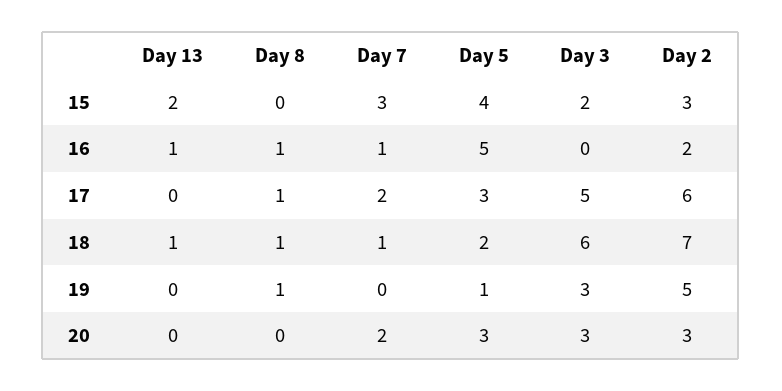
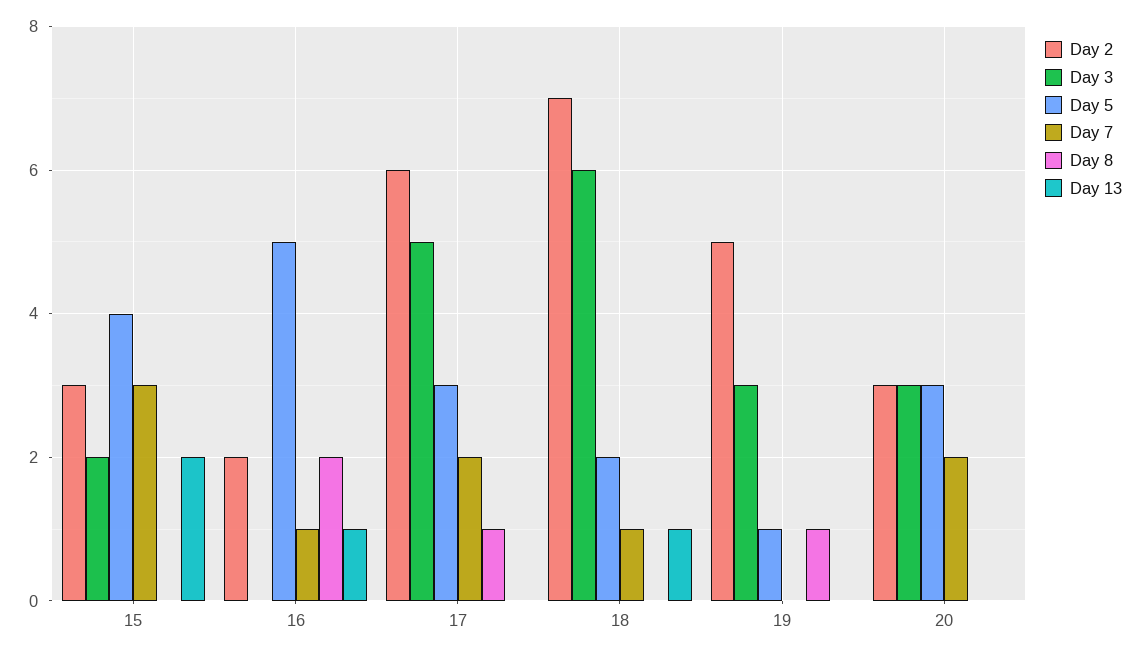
  {
    "Day 13": {
      "15": 2,
      "16": 1,
      "17": 0,
      "18": 1,
      "19": 0,
      "20": 0
    },
    "Day 8": {
      "15": 0,
-     "16": 1,
+     "16": 2,
      "17": 1,
-     "18": 1,
+     "18": 0,
      "19": 1,
      "20": 0
    },
    "Day 7": {
      "15": 3,
      "16": 1,
      "17": 2,
      "18": 1,
      "19": 0,
      "20": 2
    },
    "Day 5": {
      "15": 4,
      "16": 5,
      "17": 3,
      "18": 2,
      "19": 1,
      "20": 3
    },
    "Day 3": {
      "15": 2,
      "16": 0,
      "17": 5,
      "18": 6,
      "19": 3,
      "20": 3
    },
    "Day 2": {
      "15": 3,
      "16": 2,
      "17": 6,
      "18": 7,
      "19": 5,
      "20": 3
    }
  }

